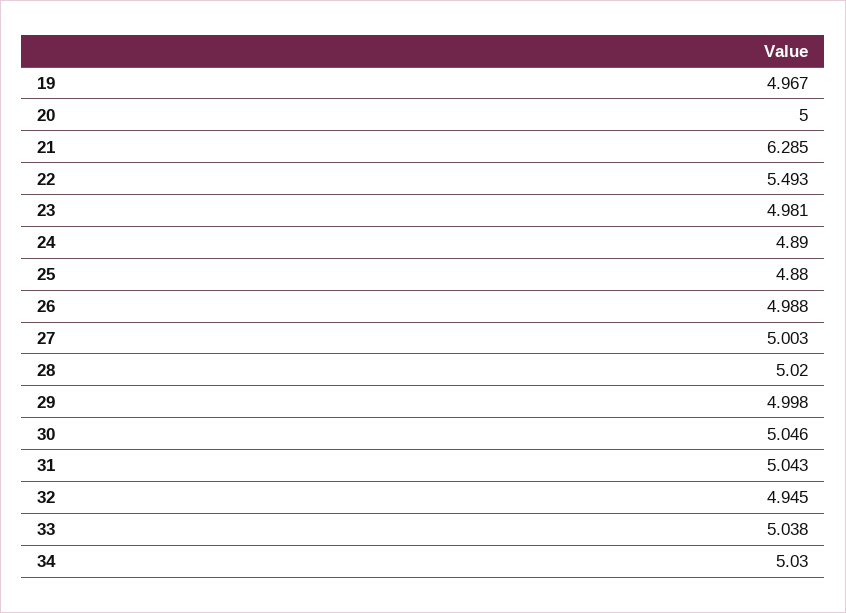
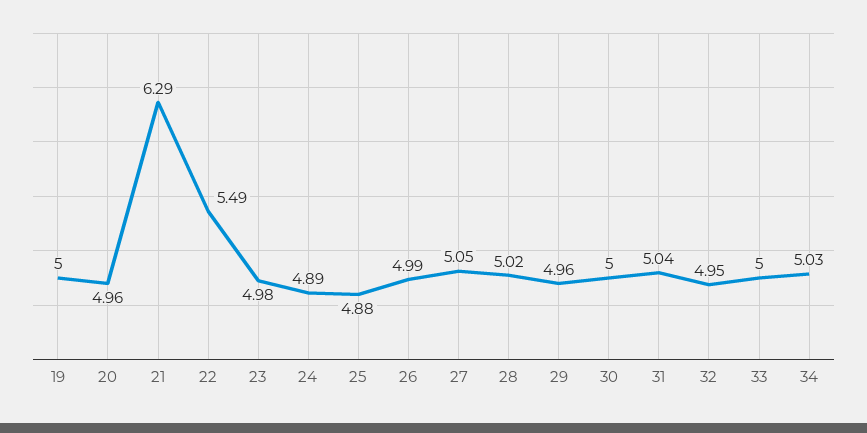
  {
-   "19": 4.967,
+   "19": 5,
-   "20": 5,
+   "20": 4.96,
    "21": 6.285,
    "22": 5.493,
    "23": 4.981,
    "24": 4.89,
    "25": 4.88,
    "26": 4.988,
-   "27": 5.003,
+   "27": 5.05,
    "28": 5.02,
-   "29": 4.998,
+   "29": 4.96,
-   "30": 5.046,
+   "30": 5,
    "31": 5.043,
    "32": 4.945,
-   "33": 5.038,
+   "33": 5,
    "34": 5.03
  }

